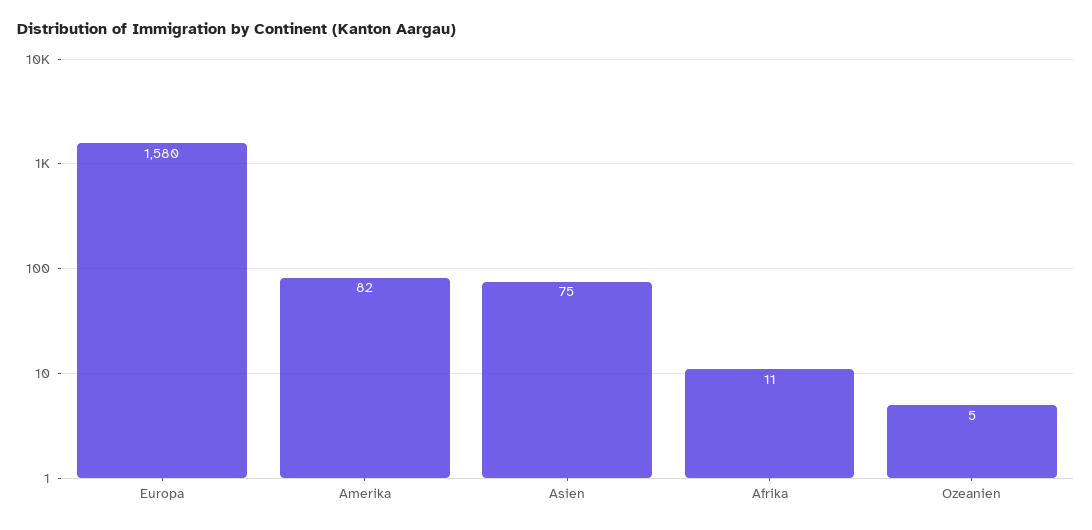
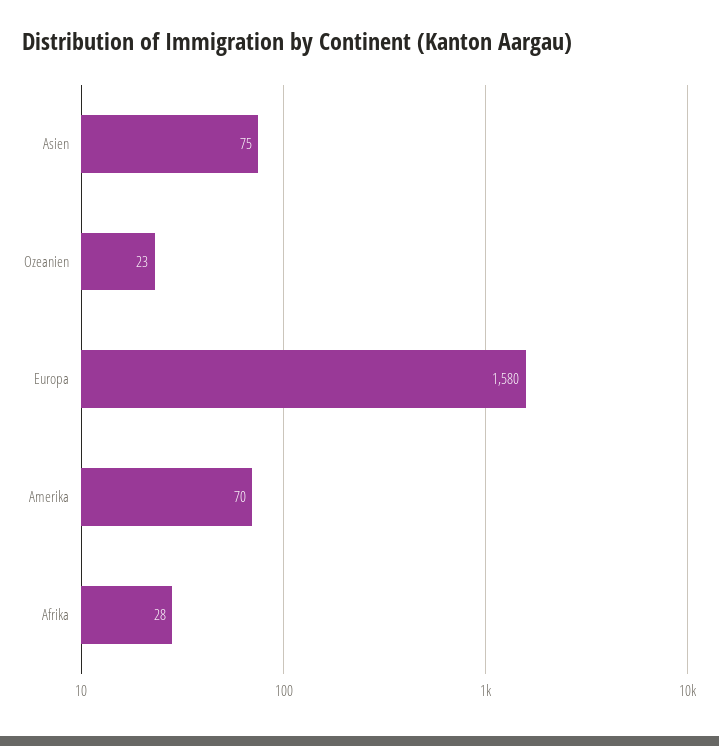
  {
    "Europa": 1580,
-   "Amerika": 82,
+   "Amerika": 70,
    "Asien": 75,
-   "Afrika": 11,
+   "Afrika": 28,
-   "Ozeanien": 5
+   "Ozeanien": 23
  }

